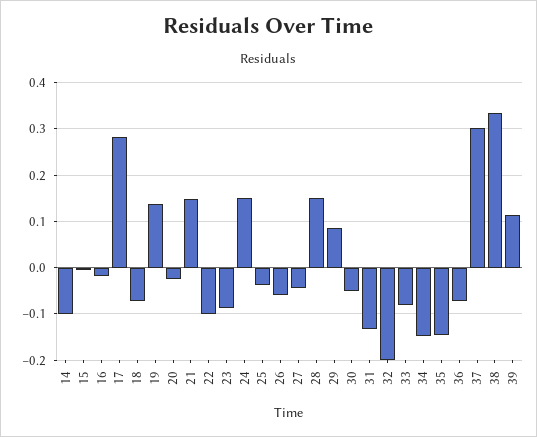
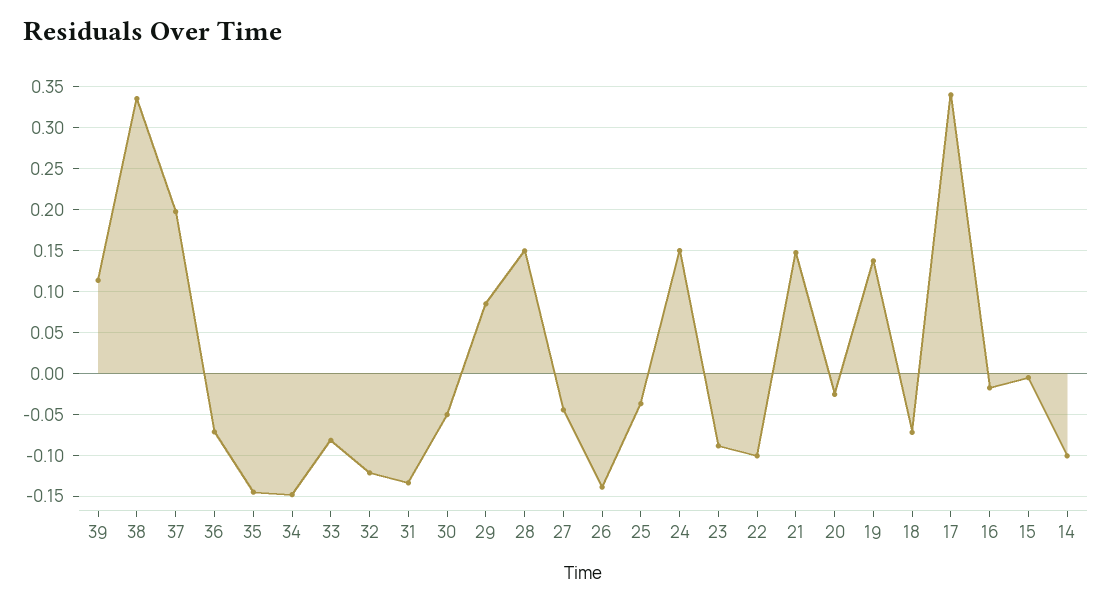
  {
    "14": -0.1,
    "15": -0.01,
    "16": -0.02,
-   "17": 0.28,
+   "17": 0.34,
    "18": -0.07,
    "19": 0.14,
    "20": -0.03,
    "21": 0.15,
    "22": -0.1,
    "23": -0.09,
    "24": 0.15,
    "25": -0.04,
-   "26": -0.06,
+   "26": -0.14,
    "27": -0.04,
    "28": 0.15,
    "29": 0.08,
    "30": -0.05,
    "31": -0.13,
-   "32": -0.2,
+   "32": -0.12,
    "33": -0.08,
    "34": -0.15,
    "35": -0.15,
    "36": -0.07,
-   "37": 0.3,
+   "37": 0.2,
    "38": 0.34,
    "39": 0.11
  }

